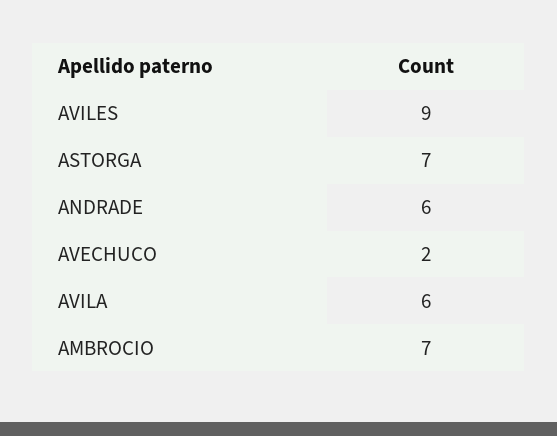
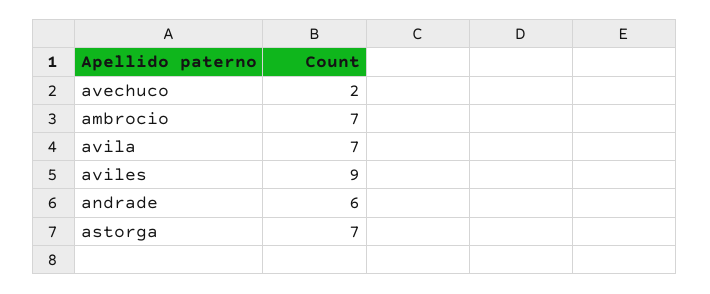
  {
    "AVILES": 9,
    "ASTORGA": 7,
    "ANDRADE": 6,
    "AVECHUCO": 2,
-   "AVILA": 6,
+   "AVILA": 7,
    "AMBROCIO": 7
  }

